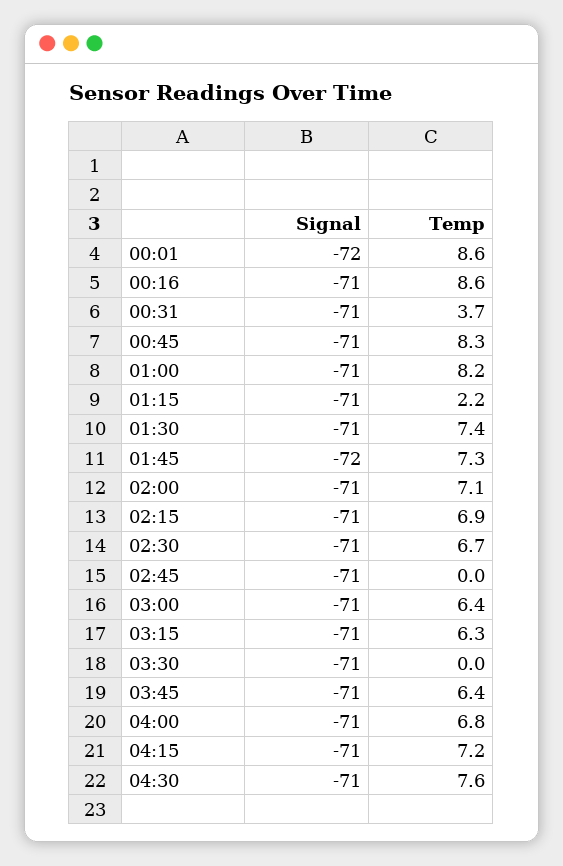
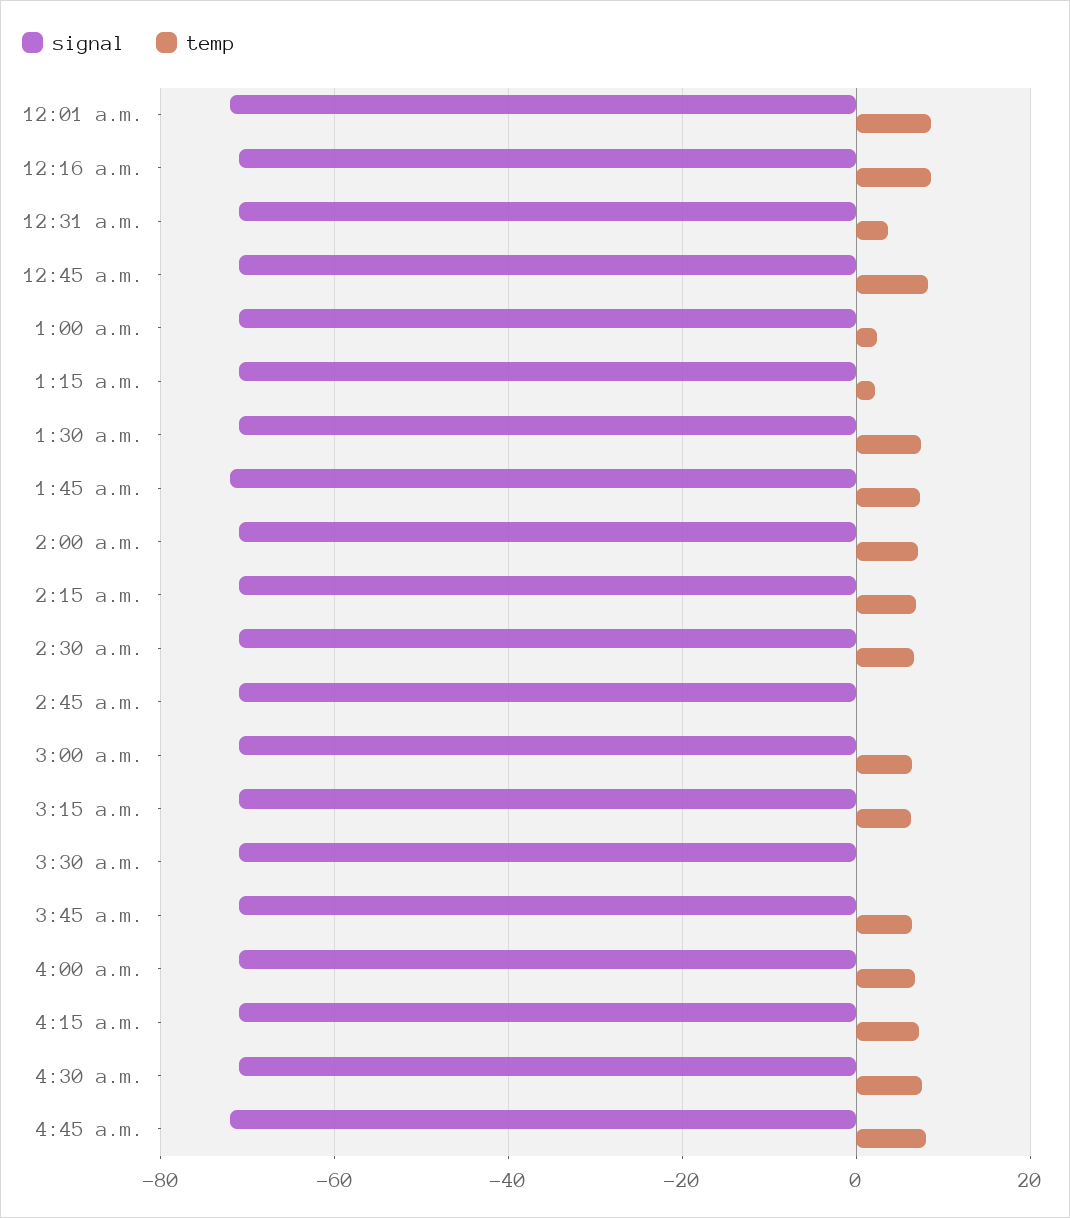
  {
    "Signal": {
      "00:01": -72,
      "00:16": -71,
      "00:31": -71,
      "00:45": -71,
      "01:00": -71,
      "01:15": -71,
      "01:30": -71,
      "01:45": -72,
      "02:00": -71,
      "02:15": -71,
      "02:30": -71,
      "02:45": -71,
      "03:00": -71,
      "03:15": -71,
      "03:30": -71,
      "03:45": -71,
      "04:00": -71,
      "04:15": -71,
-     "04:30": -71
+     "04:30": -71,
+     "4:45 a.m.": -72
    },
    "Temp": {
      "00:01": 8.6,
      "00:16": 8.6,
      "00:31": 3.7,
      "00:45": 8.3,
-     "01:00": 8.2,
+     "01:00": 2,
      "01:15": 2.2,
      "01:30": 7.4,
      "01:45": 7.3,
      "02:00": 7.1,
      "02:15": 6.9,
      "02:30": 6.7,
      "02:45": 0,
      "03:00": 6.4,
      "03:15": 6.3,
      "03:30": 0,
      "03:45": 6.4,
      "04:00": 6.8,
      "04:15": 7.2,
-     "04:30": 7.6
+     "04:30": 7.6,
+     "4:45 a.m.": 8
    }
  }

